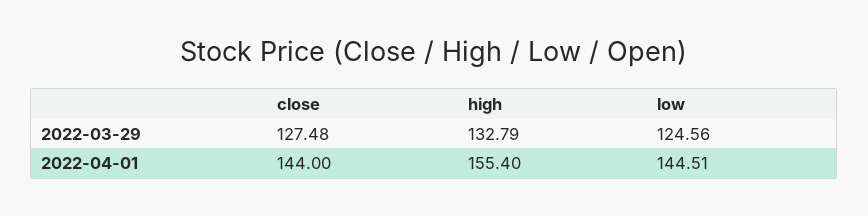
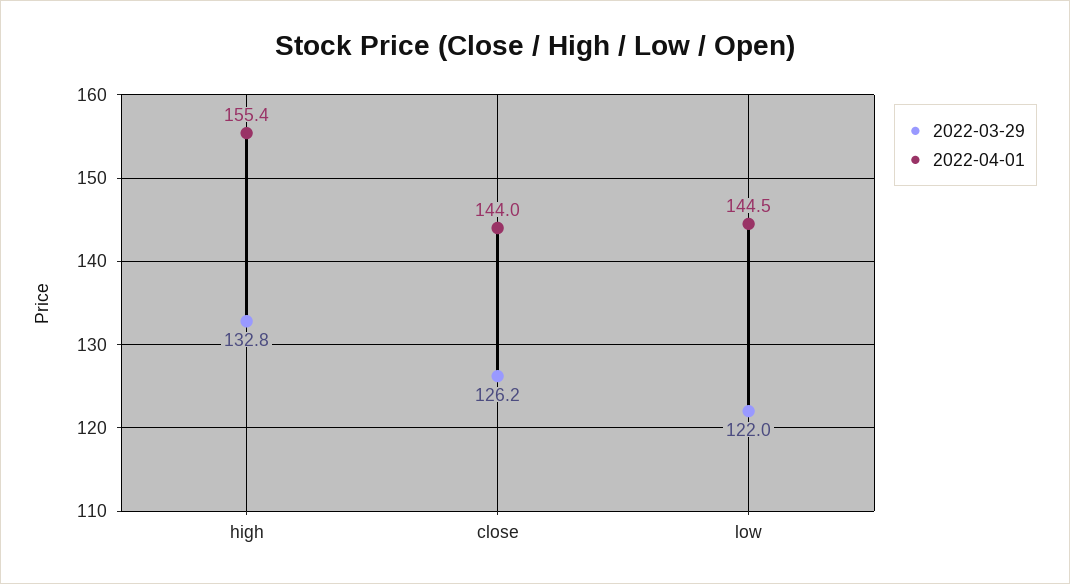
  {
    "2022-03-29": {
-     "close": 127.48,
+     "close": 126.2,
      "high": 132.79,
-     "low": 124.56
+     "low": 122
    },
    "2022-04-01": {
      "close": 144,
      "high": 155.4,
      "low": 144.51
    }
  }

